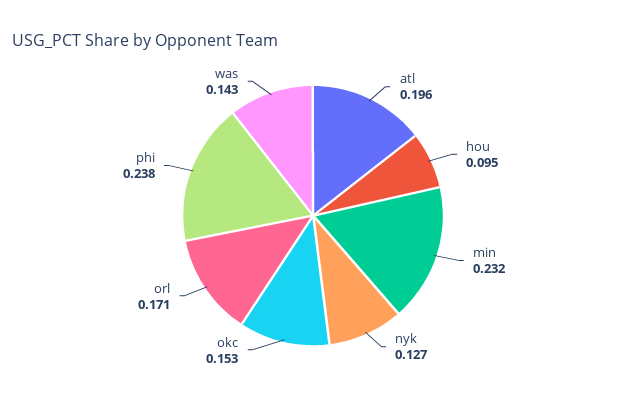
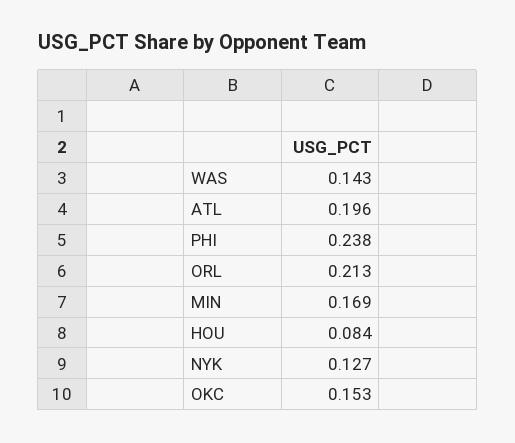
  {
    "atl": 0.196,
-   "hou": 0.095,
+   "hou": 0.084,
-   "min": 0.232,
+   "min": 0.169,
    "nyk": 0.127,
    "okc": 0.153,
-   "orl": 0.171,
+   "orl": 0.213,
    "phi": 0.238,
    "was": 0.143
  }

